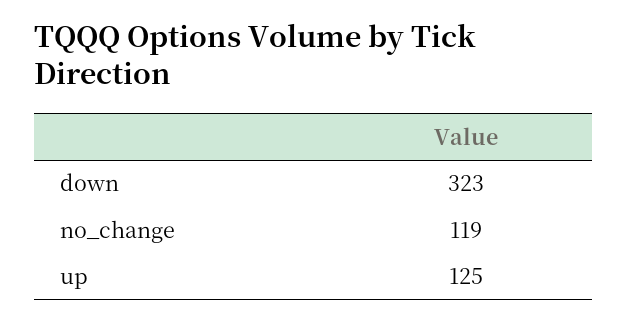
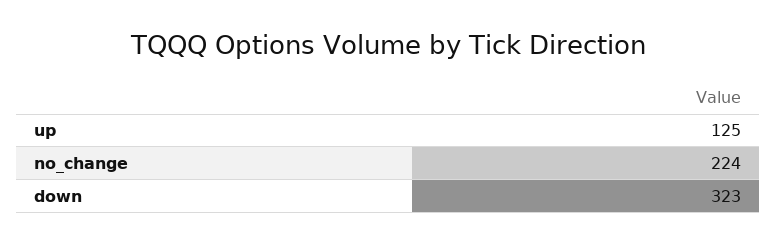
  {
    "down": 323,
-   "no_change": 119,
+   "no_change": 224,
    "up": 125
  }

